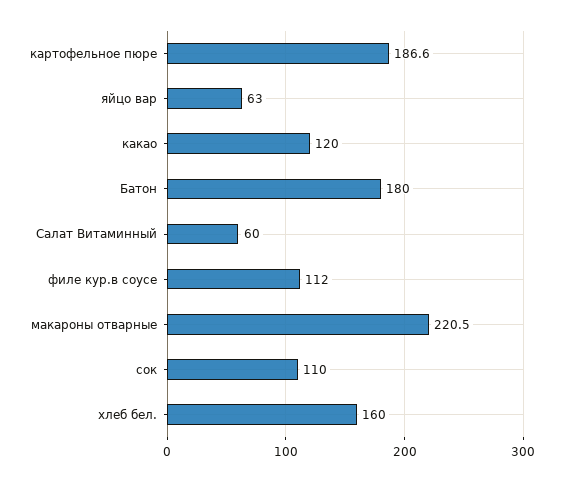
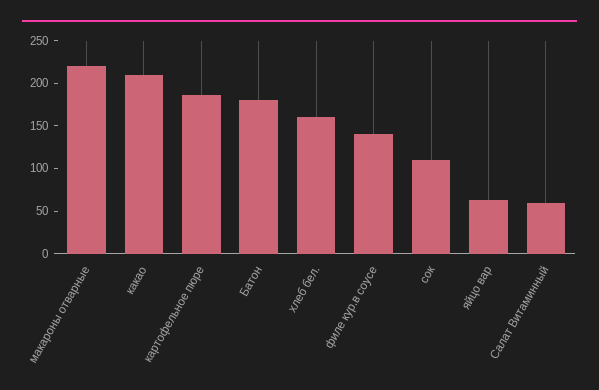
  {
    "картофельное пюре": 186.6,
    "яйцо вар": 63,
-   "какао": 120,
+   "какао": 210,
    "Батон": 180,
    "Салат Витаминный": 60,
-   "филе кур.в соусе": 112,
+   "филе кур.в соусе": 140,
    "макароны отварные": 220.5,
    "сок": 110,
    "хлеб бел.": 160
  }

